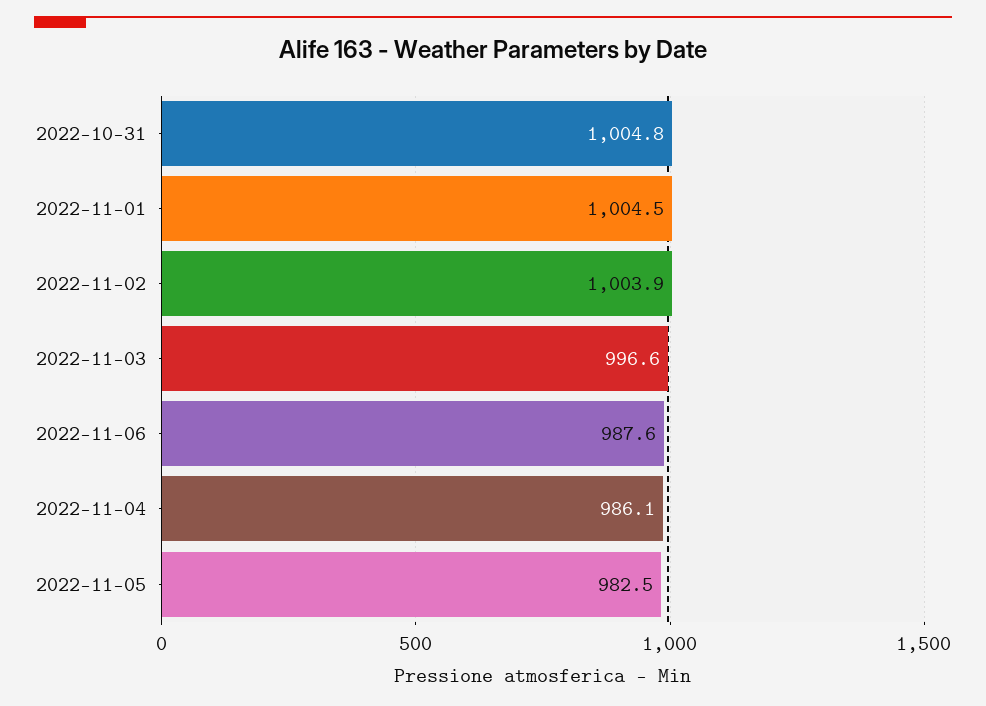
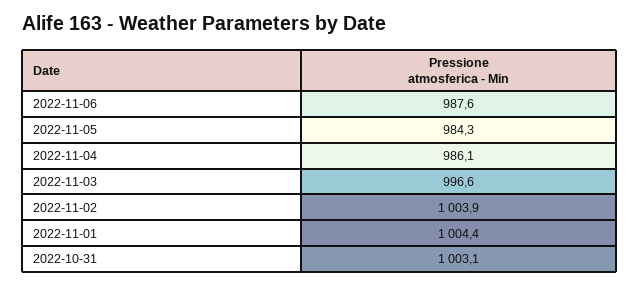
  {
-   "2022-10-31": 1004.8,
+   "2022-10-31": 1003.1,
-   "2022-11-01": 1004.5,
+   "2022-11-01": 1004.4,
    "2022-11-02": 1003.9,
    "2022-11-03": 996.6,
    "2022-11-06": 987.6,
    "2022-11-04": 986.1,
-   "2022-11-05": 982.5
+   "2022-11-05": 984.3
  }

